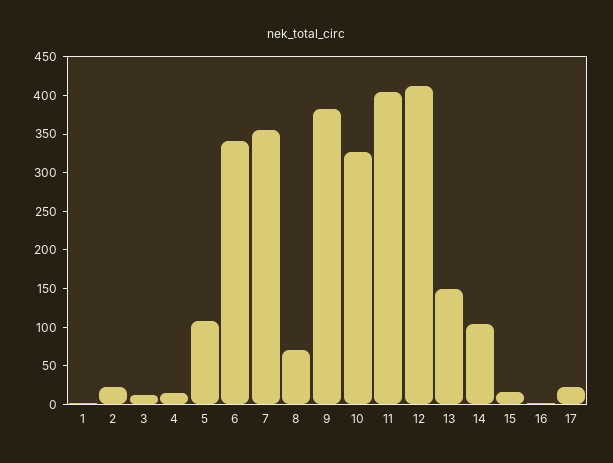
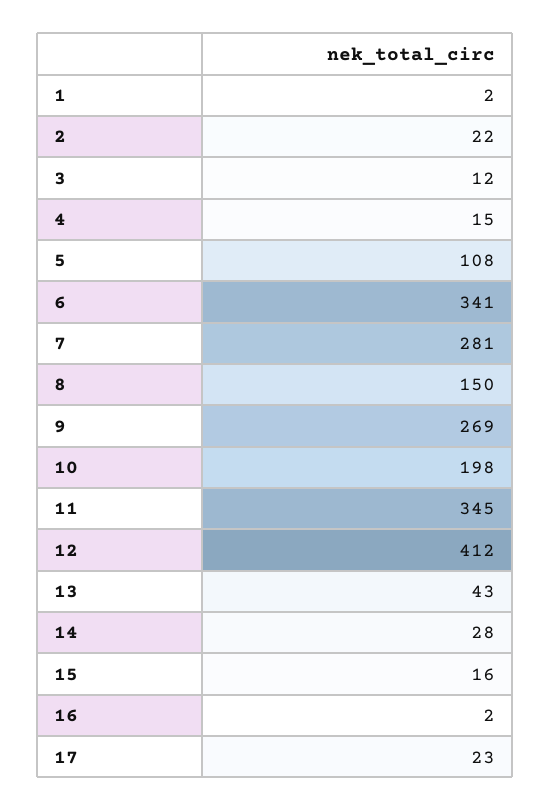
  {
    "1": 2,
    "2": 22,
    "3": 12,
    "4": 15,
    "5": 108,
    "6": 341,
-   "7": 350,
+   "7": 281,
-   "8": 75,
+   "8": 150,
-   "9": 375,
+   "9": 269,
-   "10": 325,
+   "10": 198,
-   "11": 400,
+   "11": 345,
    "12": 412,
-   "13": 150,
+   "13": 43,
-   "14": 100,
+   "14": 28,
    "15": 16,
    "16": 2,
    "17": 23
  }

